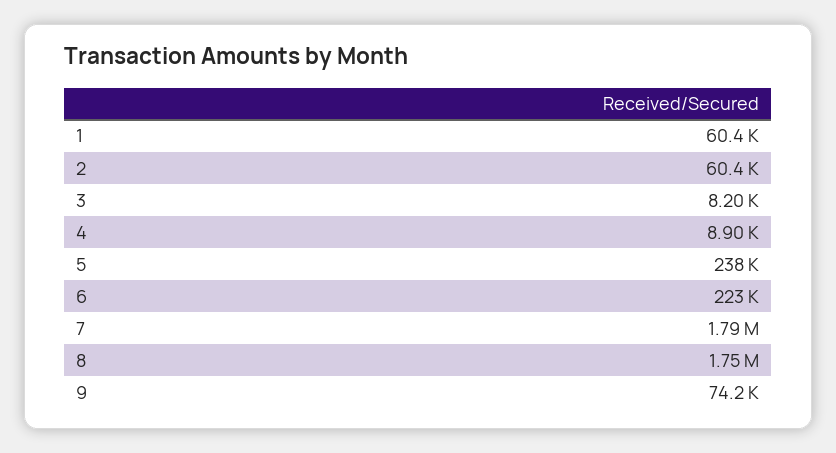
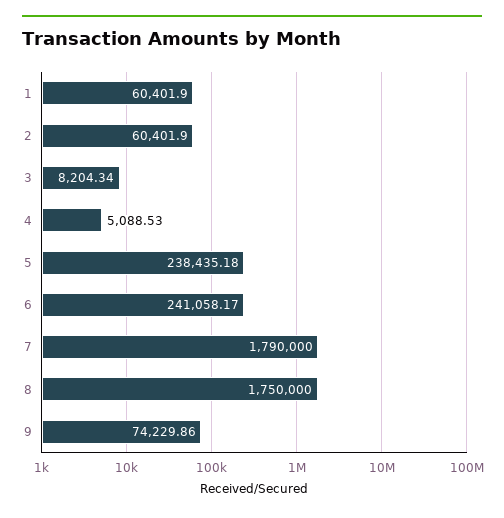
  {
    "1": 60401.9,
    "2": 60401.9,
    "3": 8204.34,
-   "4": 8900,
+   "4": 5088.53,
    "5": 238435.18,
-   "6": 223000,
+   "6": 241058.17,
    "7": 1790000,
    "8": 1750000,
    "9": 74229.86
  }

